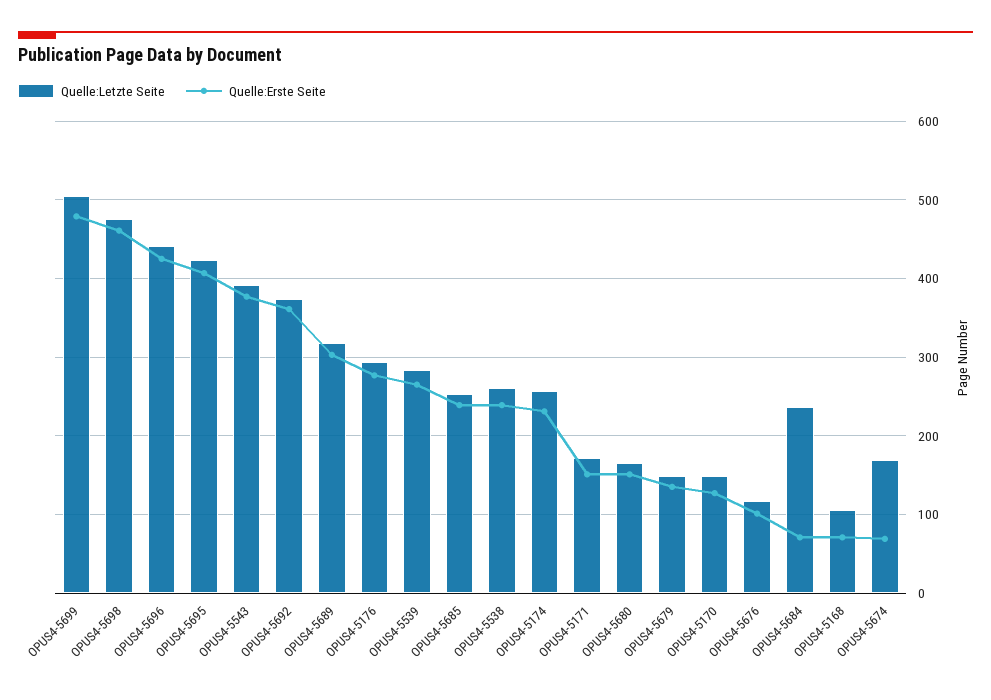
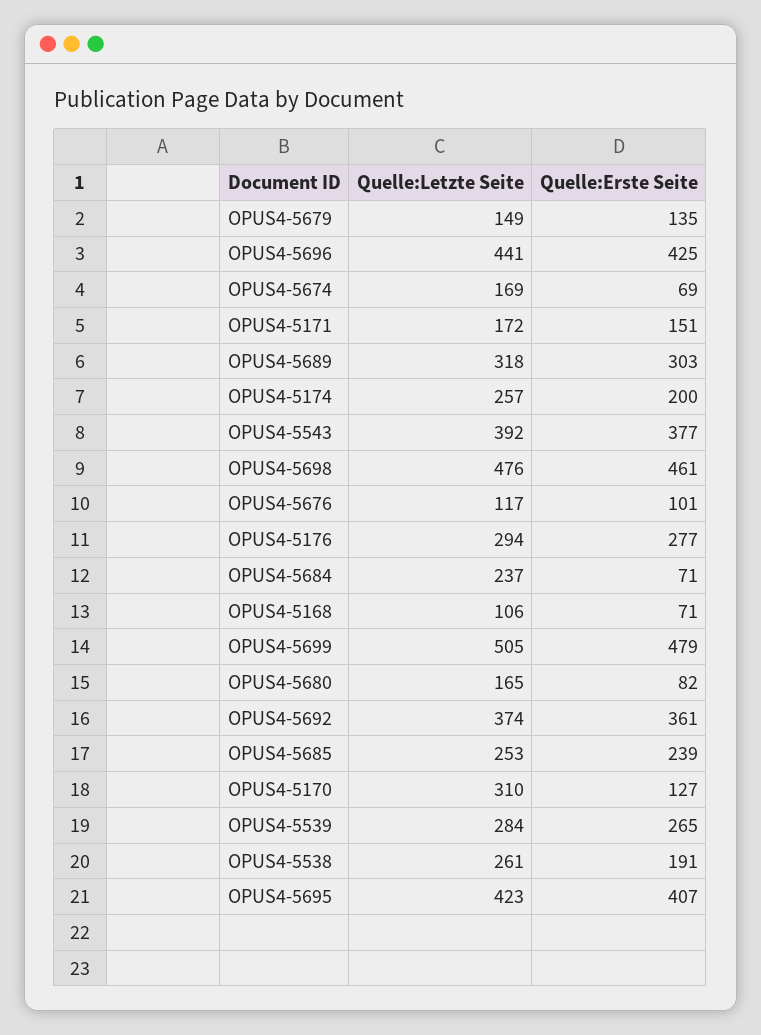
  {
    "Quelle:Letzte Seite": {
      "OPUS4-5699": 505,
      "OPUS4-5698": 476,
      "OPUS4-5696": 441,
      "OPUS4-5695": 423,
      "OPUS4-5543": 392,
      "OPUS4-5692": 374,
      "OPUS4-5689": 318,
      "OPUS4-5176": 294,
      "OPUS4-5539": 284,
      "OPUS4-5685": 253,
      "OPUS4-5538": 261,
      "OPUS4-5174": 257,
      "OPUS4-5171": 172,
      "OPUS4-5680": 165,
      "OPUS4-5679": 149,
-     "OPUS4-5170": 150,
+     "OPUS4-5170": 310,
      "OPUS4-5676": 117,
      "OPUS4-5684": 237,
      "OPUS4-5168": 106,
      "OPUS4-5674": 169
    },
    "Quelle:Erste Seite": {
      "OPUS4-5699": 479,
      "OPUS4-5698": 461,
      "OPUS4-5696": 425,
      "OPUS4-5695": 407,
      "OPUS4-5543": 377,
      "OPUS4-5692": 361,
      "OPUS4-5689": 303,
      "OPUS4-5176": 277,
      "OPUS4-5539": 265,
      "OPUS4-5685": 239,
-     "OPUS4-5538": 240,
+     "OPUS4-5538": 191,
-     "OPUS4-5174": 230,
+     "OPUS4-5174": 200,
      "OPUS4-5171": 151,
-     "OPUS4-5680": 150,
+     "OPUS4-5680": 82,
      "OPUS4-5679": 135,
      "OPUS4-5170": 127,
      "OPUS4-5676": 101,
      "OPUS4-5684": 71,
      "OPUS4-5168": 71,
      "OPUS4-5674": 69
    }
  }

